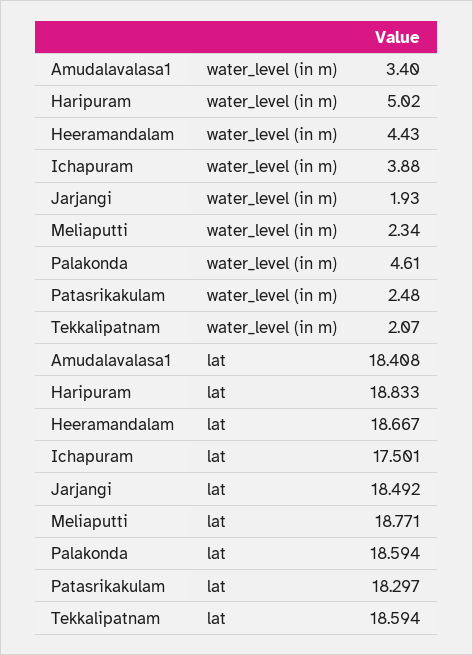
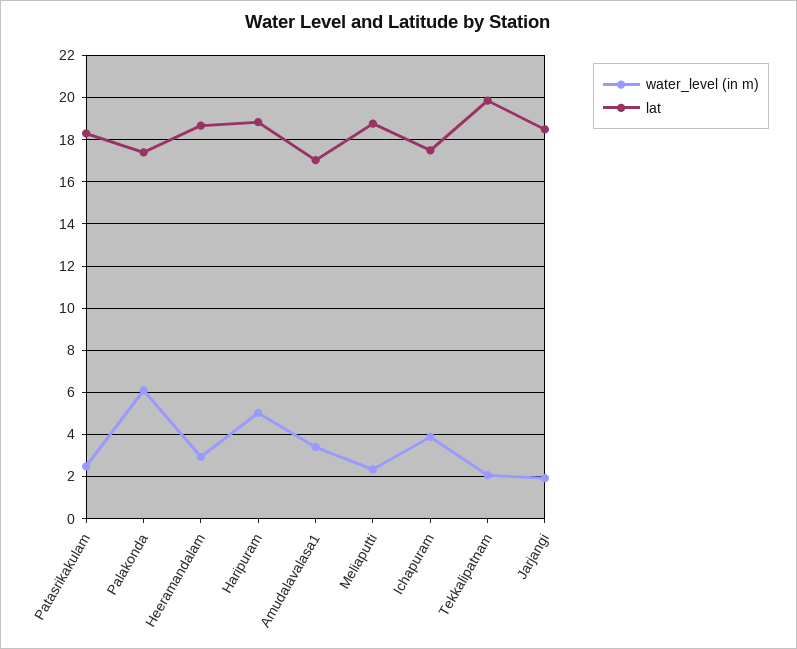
  {
    "water_level (in m)": {
      "Amudalavalasa1": 3.4,
      "Haripuram": 5.02,
-     "Heeramandalam": 4.43,
+     "Heeramandalam": 3,
      "Ichapuram": 3.88,
      "Jarjangi": 1.93,
      "Meliaputti": 2.34,
-     "Palakonda": 4.61,
+     "Palakonda": 6,
      "Patasrikakulam": 2.48,
      "Tekkalipatnam": 2.07
    },
    "lat": {
-     "Amudalavalasa1": 18.408,
+     "Amudalavalasa1": 17,
      "Haripuram": 18.833,
      "Heeramandalam": 18.667,
      "Ichapuram": 17.501,
      "Jarjangi": 18.492,
      "Meliaputti": 18.771,
-     "Palakonda": 18.594,
+     "Palakonda": 17.5,
      "Patasrikakulam": 18.297,
-     "Tekkalipatnam": 18.594
+     "Tekkalipatnam": 20
    }
  }

